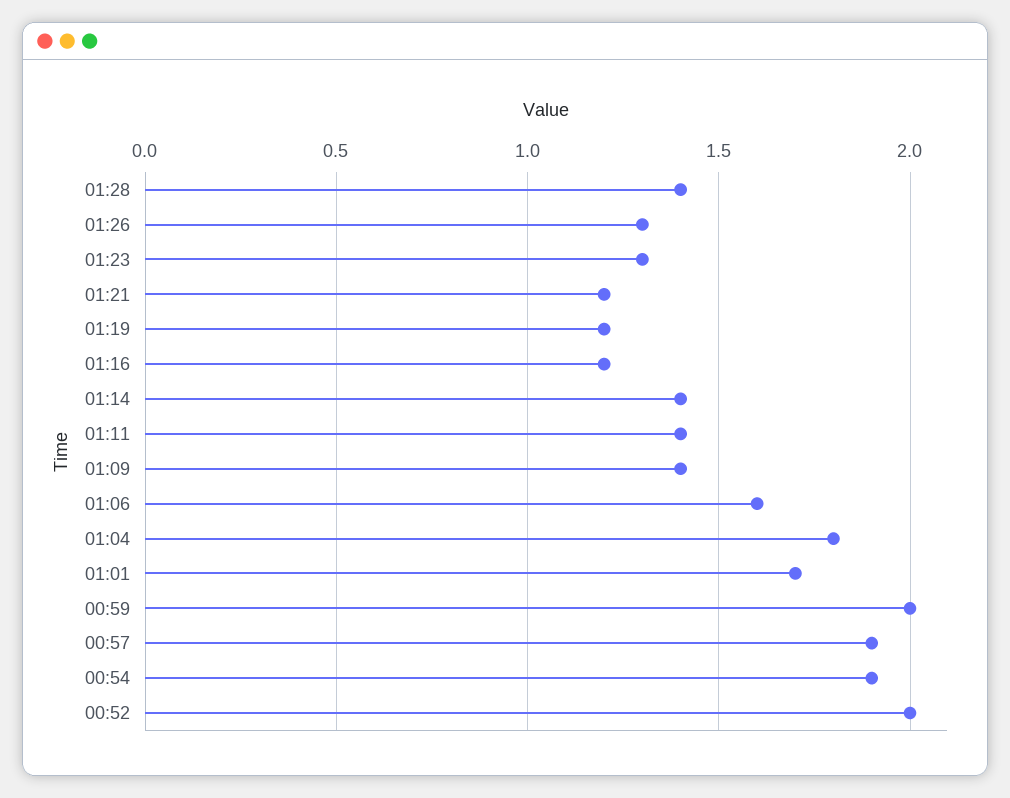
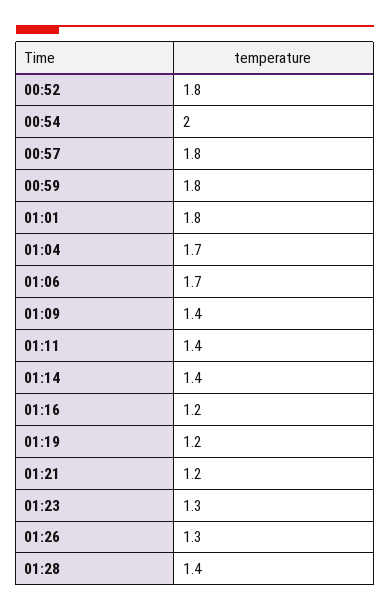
  {
    "01:28": 1.4,
    "01:26": 1.3,
    "01:23": 1.3,
    "01:21": 1.2,
    "01:19": 1.2,
    "01:16": 1.2,
    "01:14": 1.4,
    "01:11": 1.4,
    "01:09": 1.4,
-   "01:06": 1.6,
+   "01:06": 1.7,
-   "01:04": 1.8,
+   "01:04": 1.7,
-   "01:01": 1.7,
+   "01:01": 1.8,
-   "00:59": 2,
+   "00:59": 1.8,
-   "00:57": 1.9,
+   "00:57": 1.8,
-   "00:54": 1.9,
+   "00:54": 2,
-   "00:52": 2
+   "00:52": 1.8
  }

